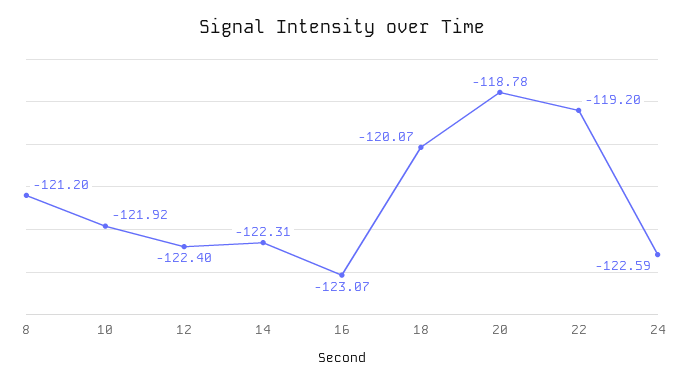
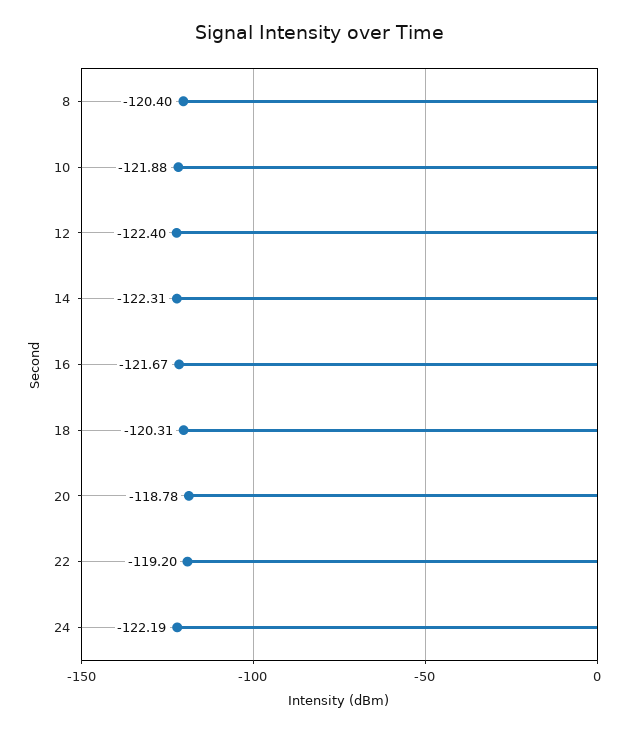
  {
-   "8": -121.2,
+   "8": -120.4,
-   "10": -121.92,
+   "10": -121.88,
    "12": -122.4,
    "14": -122.31,
-   "16": -123.07,
+   "16": -121.67,
-   "18": -120.07,
+   "18": -120.31,
    "20": -118.78,
    "22": -119.2,
-   "24": -122.59
+   "24": -122.19
  }

